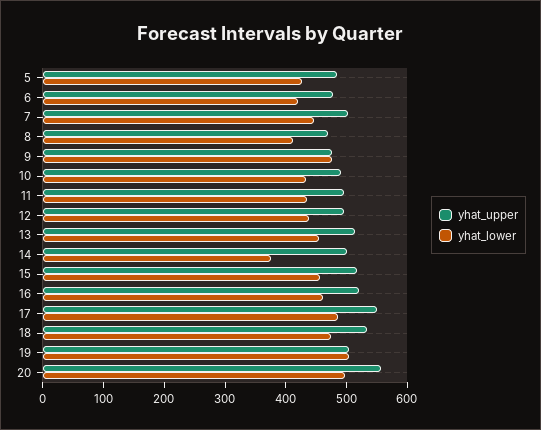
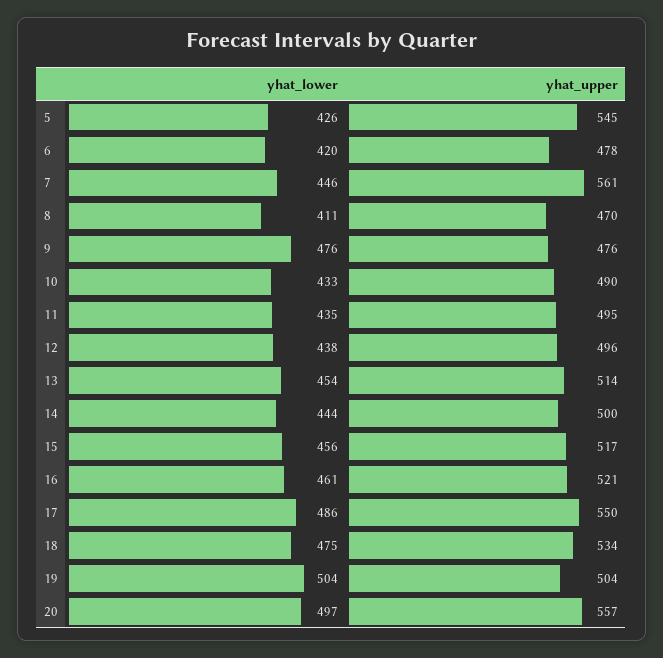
  {
    "yhat_upper": {
-     "5": 480,
+     "5": 545,
      "6": 478,
-     "7": 500,
+     "7": 561,
      "8": 470,
      "9": 476,
      "10": 490,
      "11": 495,
      "12": 496,
      "13": 514,
      "14": 500,
      "15": 517,
      "16": 521,
      "17": 550,
      "18": 534,
      "19": 504,
      "20": 557
    },
    "yhat_lower": {
      "5": 426,
      "6": 420,
      "7": 446,
      "8": 411,
      "9": 476,
      "10": 433,
      "11": 435,
      "12": 438,
      "13": 454,
-     "14": 380,
+     "14": 444,
      "15": 456,
      "16": 461,
      "17": 486,
      "18": 475,
      "19": 504,
      "20": 497
    }
  }

